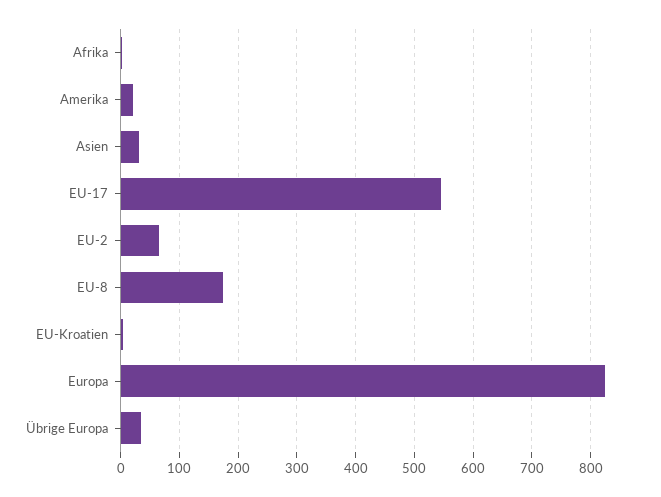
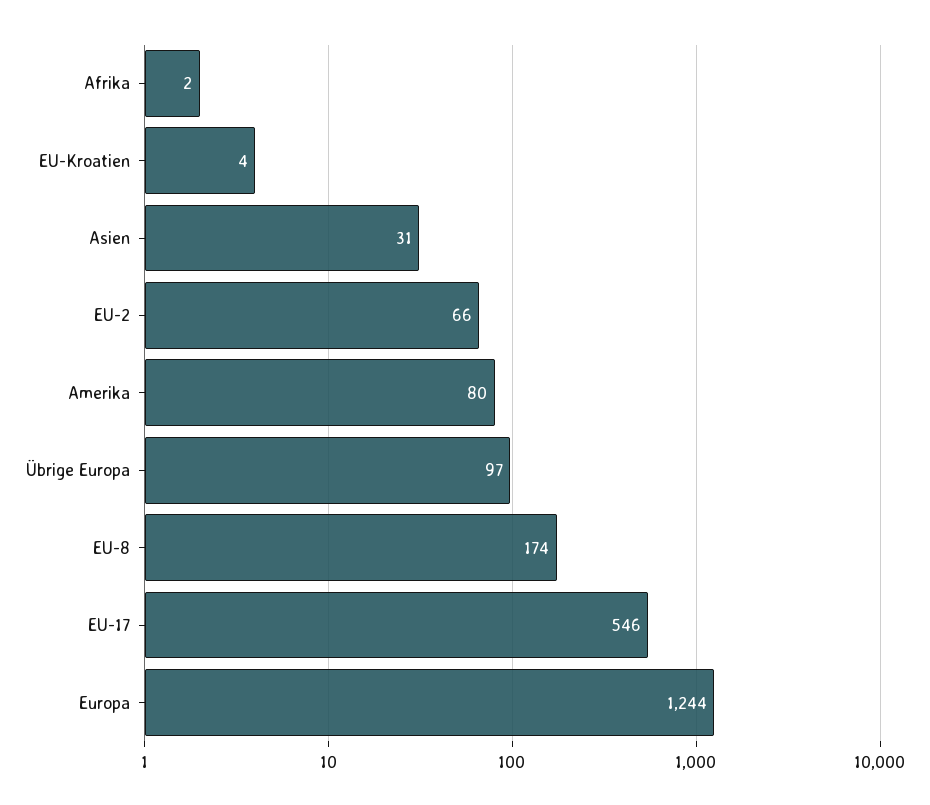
  {
    "Afrika": 2,
-   "Amerika": 20,
+   "Amerika": 80,
    "Asien": 31,
    "EU-17": 546,
    "EU-2": 66,
    "EU-8": 174,
    "EU-Kroatien": 4,
-   "Europa": 820,
+   "Europa": 1244,
-   "Übrige Europa": 40
+   "Übrige Europa": 97
  }

